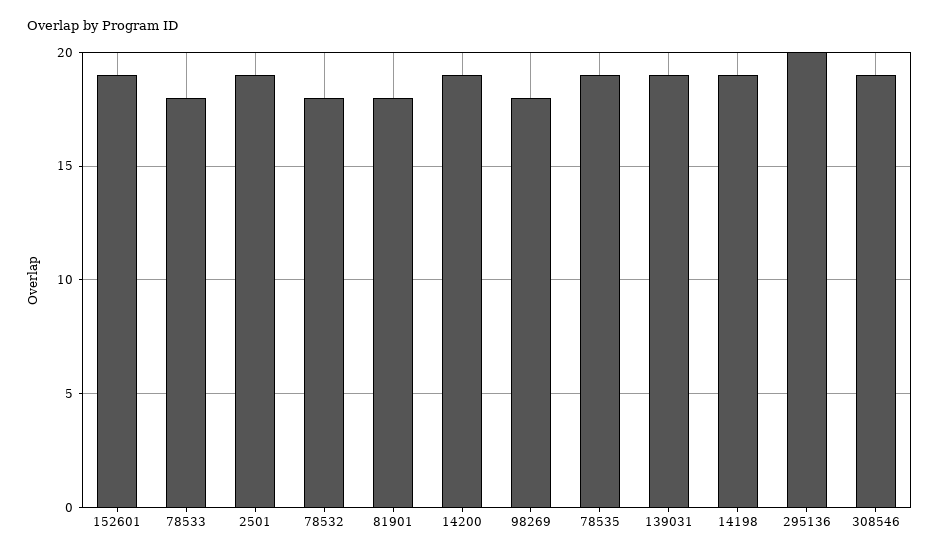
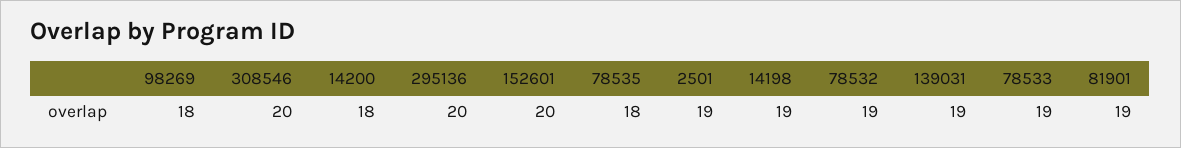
  {
-   "152601": 19,
+   "152601": 20,
-   "78533": 18,
+   "78533": 19,
    "2501": 19,
-   "78532": 18,
+   "78532": 19,
-   "81901": 18,
+   "81901": 19,
-   "14200": 19,
+   "14200": 18,
    "98269": 18,
-   "78535": 19,
+   "78535": 18,
    "139031": 19,
    "14198": 19,
    "295136": 20,
-   "308546": 19
+   "308546": 20
  }

